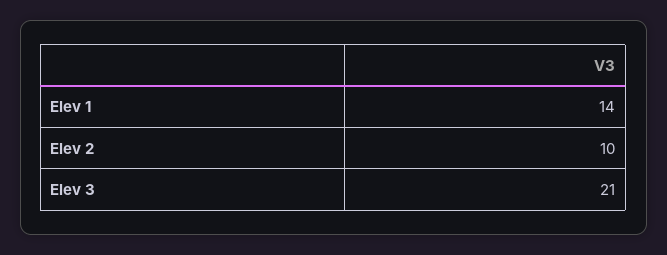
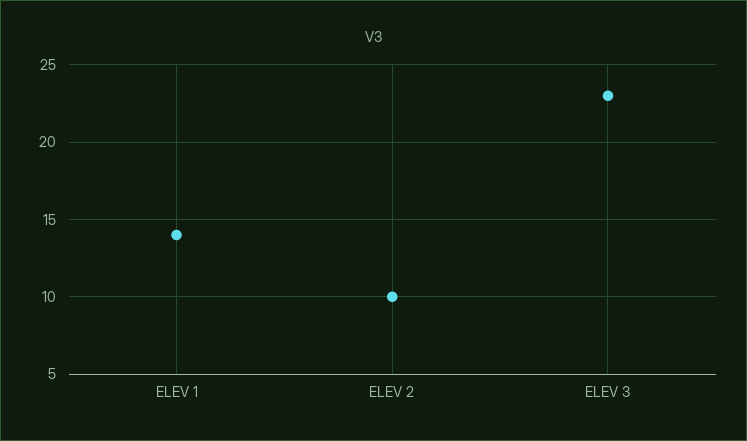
  {
    "Elev 1": 14,
    "Elev 2": 10,
-   "Elev 3": 21
+   "Elev 3": 23
  }

